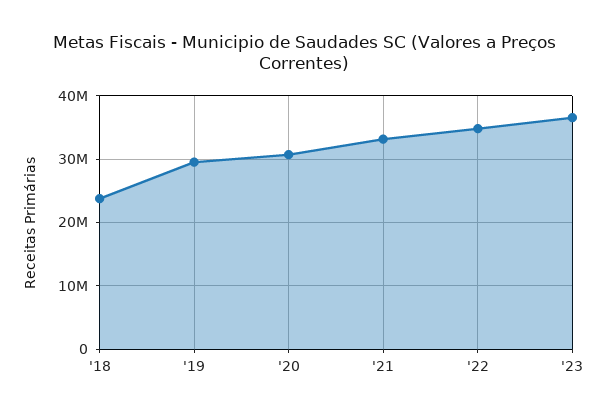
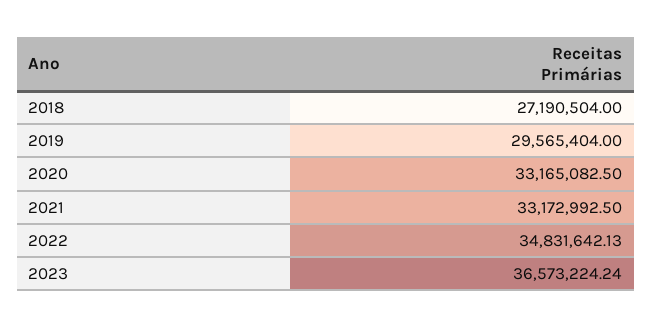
  {
-   "'18": 24000000,
+   "'18": 27190504,
    "'19": 29565404,
-   "'20": 31000000,
+   "'20": 33165082.5,
    "'21": 33172992.5,
    "'22": 34831642.13,
    "'23": 36573224.24
  }

